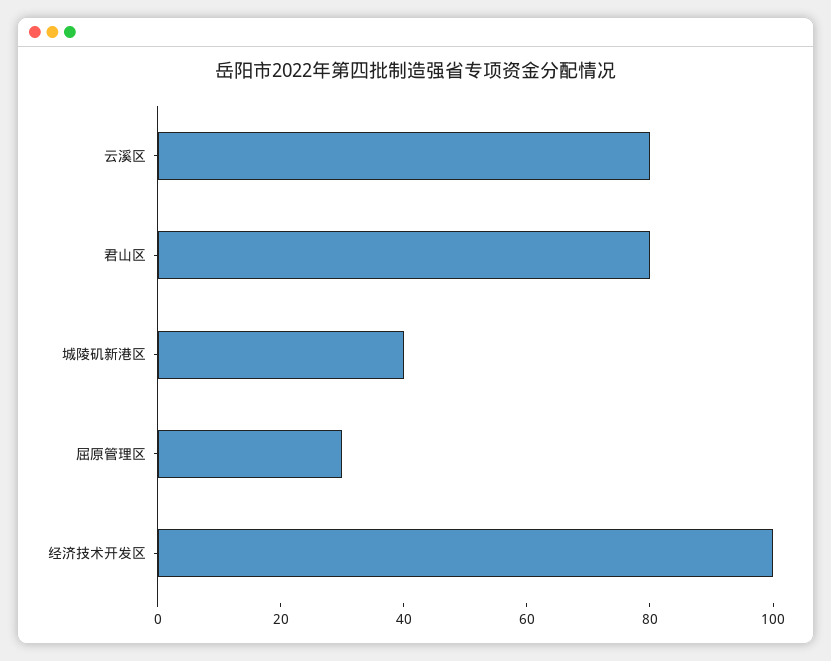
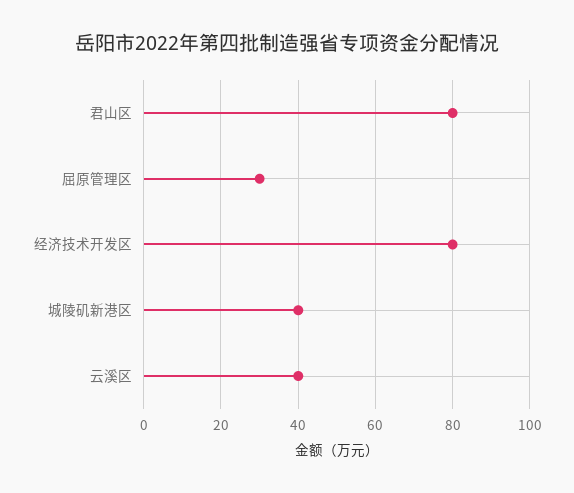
  {
-   "云溪区": 80,
+   "云溪区": 40,
    "君山区": 80,
    "城陵矶新港区": 40,
    "屈原管理区": 30,
-   "经济技术开发区": 100
+   "经济技术开发区": 80
  }

